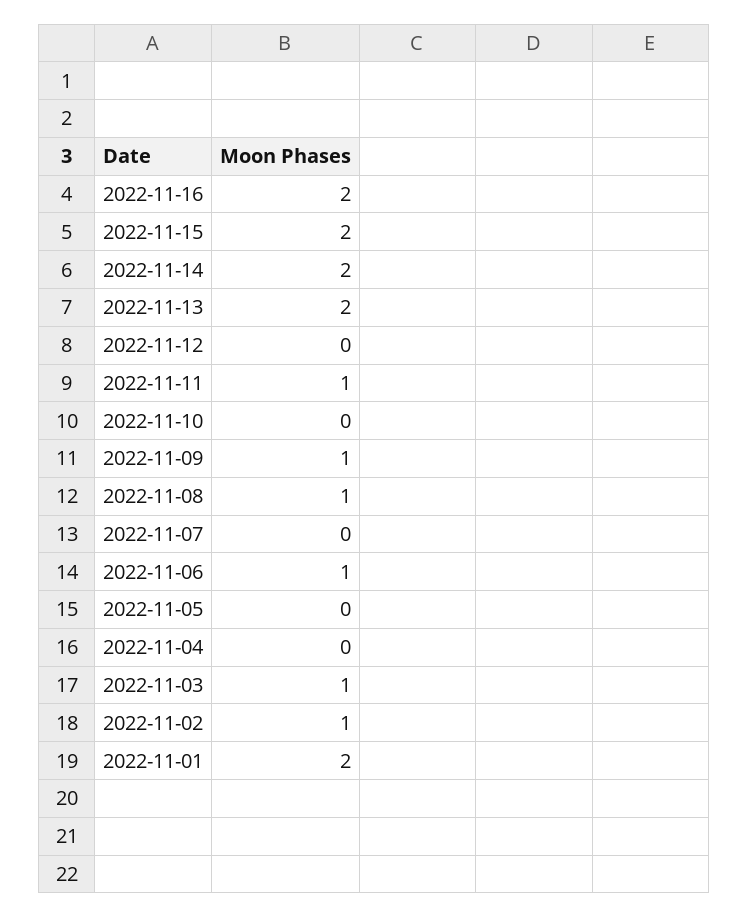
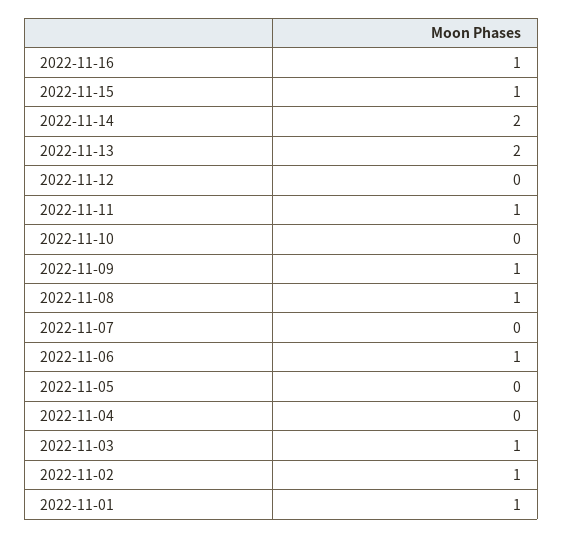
  {
-   "2022-11-16": 2,
+   "2022-11-16": 1,
-   "2022-11-15": 2,
+   "2022-11-15": 1,
    "2022-11-14": 2,
    "2022-11-13": 2,
    "2022-11-12": 0,
    "2022-11-11": 1,
    "2022-11-10": 0,
    "2022-11-09": 1,
    "2022-11-08": 1,
    "2022-11-07": 0,
    "2022-11-06": 1,
    "2022-11-05": 0,
    "2022-11-04": 0,
    "2022-11-03": 1,
    "2022-11-02": 1,
-   "2022-11-01": 2
+   "2022-11-01": 1
  }

